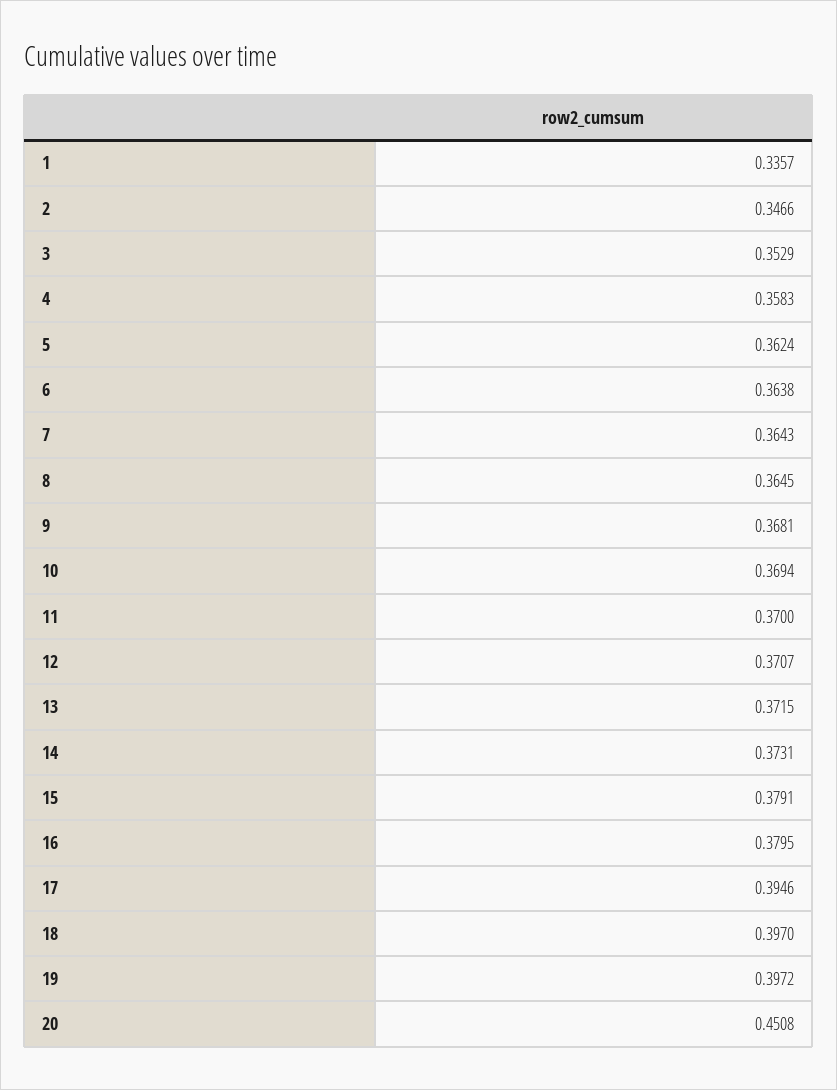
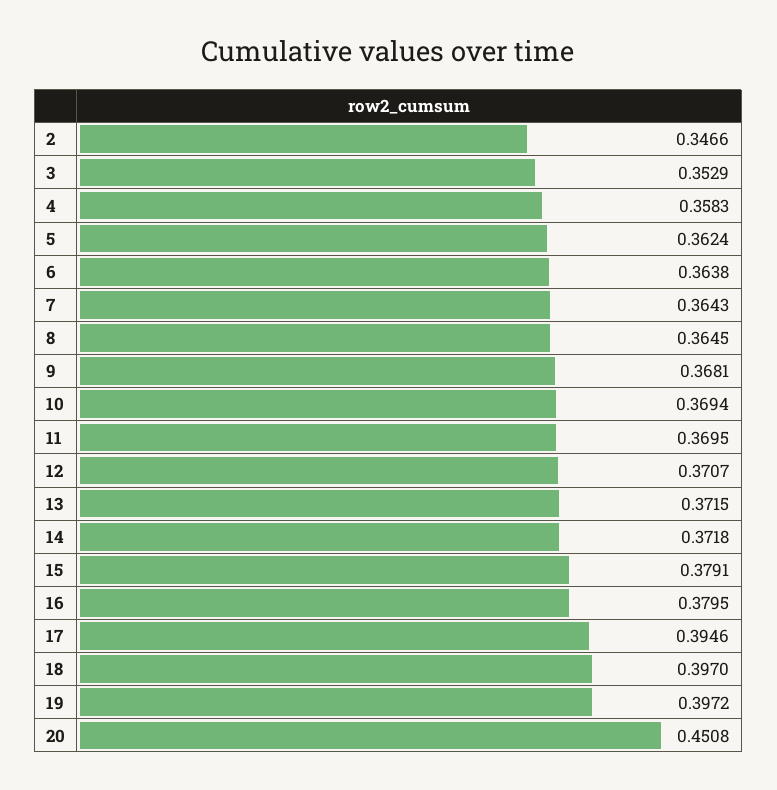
  {
-   "1": 0.3357,
    "2": 0.3466,
    "3": 0.3529,
    "4": 0.3583,
    "5": 0.3624,
    "6": 0.3638,
    "7": 0.3643,
    "8": 0.3645,
    "9": 0.3681,
    "10": 0.3694,
-   "11": 0.37,
+   "11": 0.3695,
    "12": 0.3707,
    "13": 0.3715,
-   "14": 0.3731,
+   "14": 0.3718,
    "15": 0.3791,
    "16": 0.3795,
    "17": 0.3946,
    "18": 0.397,
    "19": 0.3972,
    "20": 0.4508
  }

